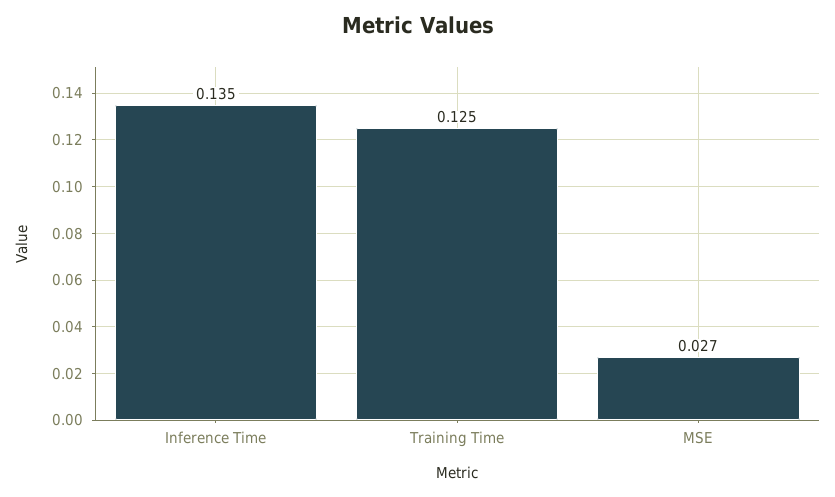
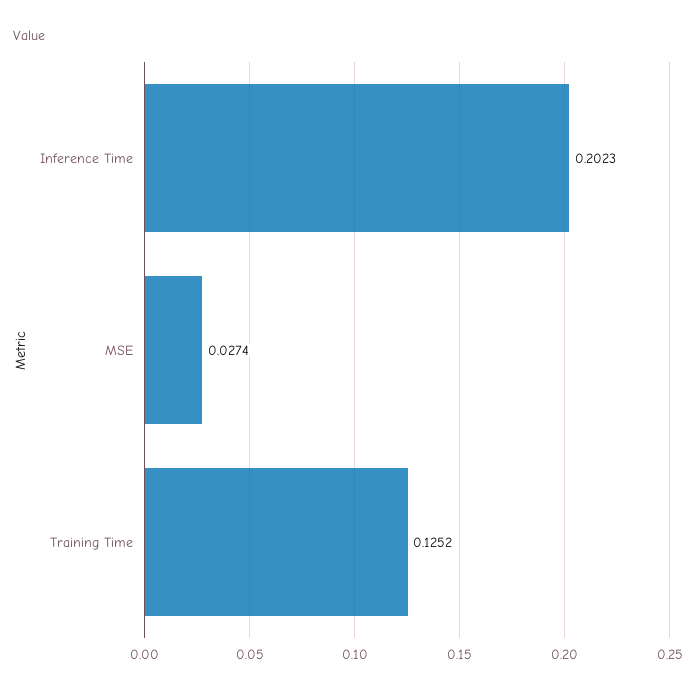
  {
-   "Inference Time": 0.135,
+   "Inference Time": 0.2023,
    "Training Time": 0.1252,
    "MSE": 0.0274
  }

